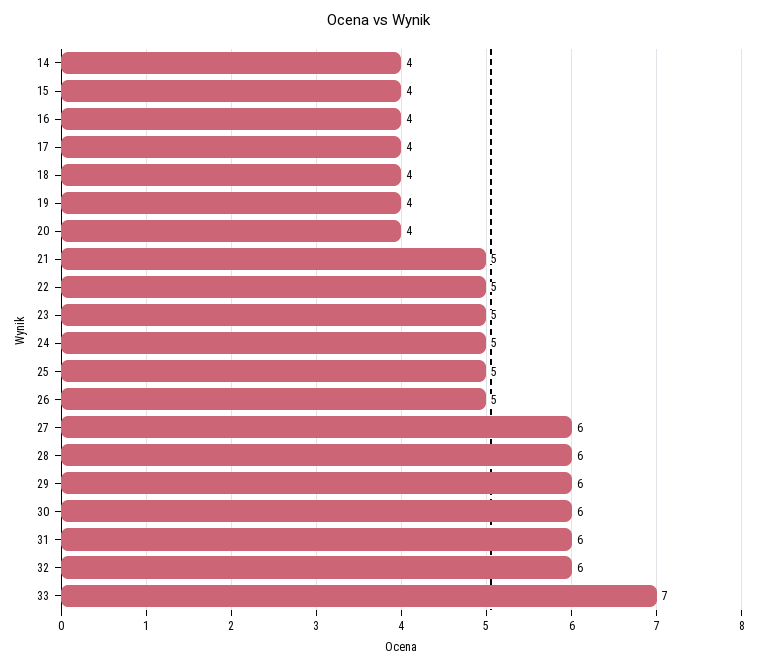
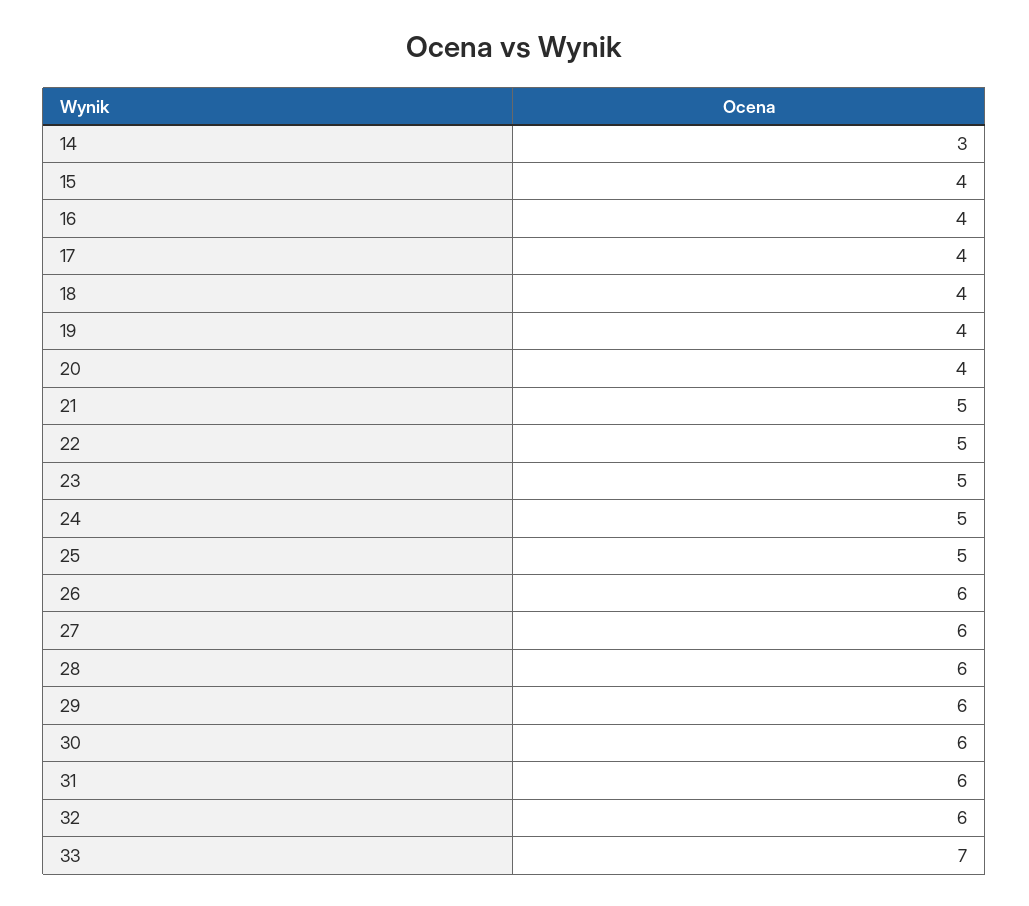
  {
-   "14": 4,
+   "14": 3,
    "15": 4,
    "16": 4,
    "17": 4,
    "18": 4,
    "19": 4,
    "20": 4,
    "21": 5,
    "22": 5,
    "23": 5,
    "24": 5,
    "25": 5,
-   "26": 5,
+   "26": 6,
    "27": 6,
    "28": 6,
    "29": 6,
    "30": 6,
    "31": 6,
    "32": 6,
    "33": 7
  }

